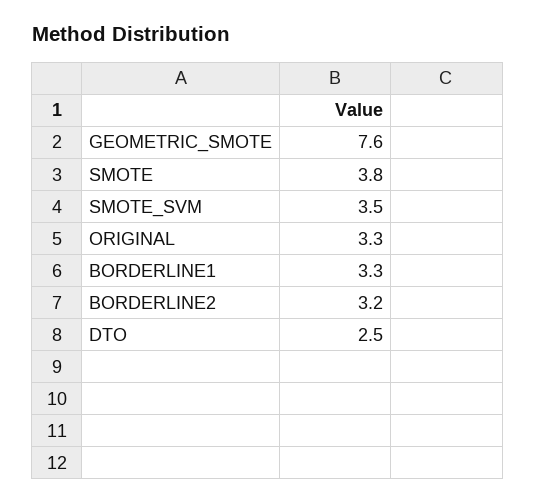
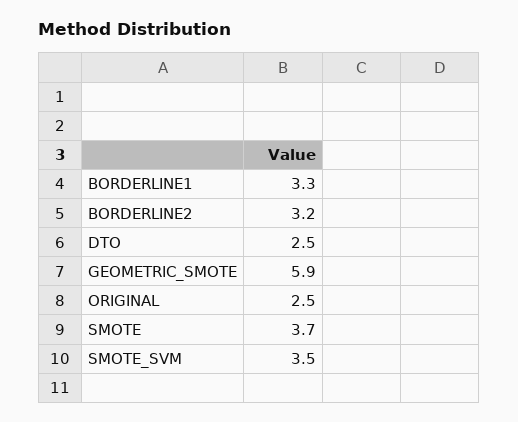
  {
-   "GEOMETRIC_SMOTE": 7.6,
+   "GEOMETRIC_SMOTE": 5.9,
-   "SMOTE": 3.8,
+   "SMOTE": 3.7,
    "SMOTE_SVM": 3.5,
-   "ORIGINAL": 3.3,
+   "ORIGINAL": 2.5,
    "BORDERLINE1": 3.3,
    "BORDERLINE2": 3.2,
    "DTO": 2.5
  }

